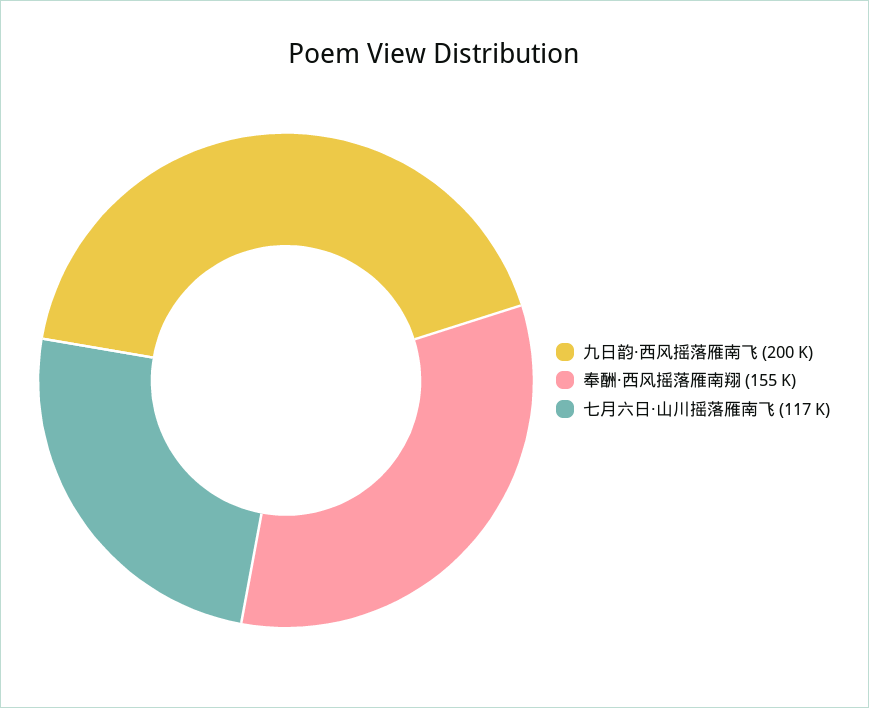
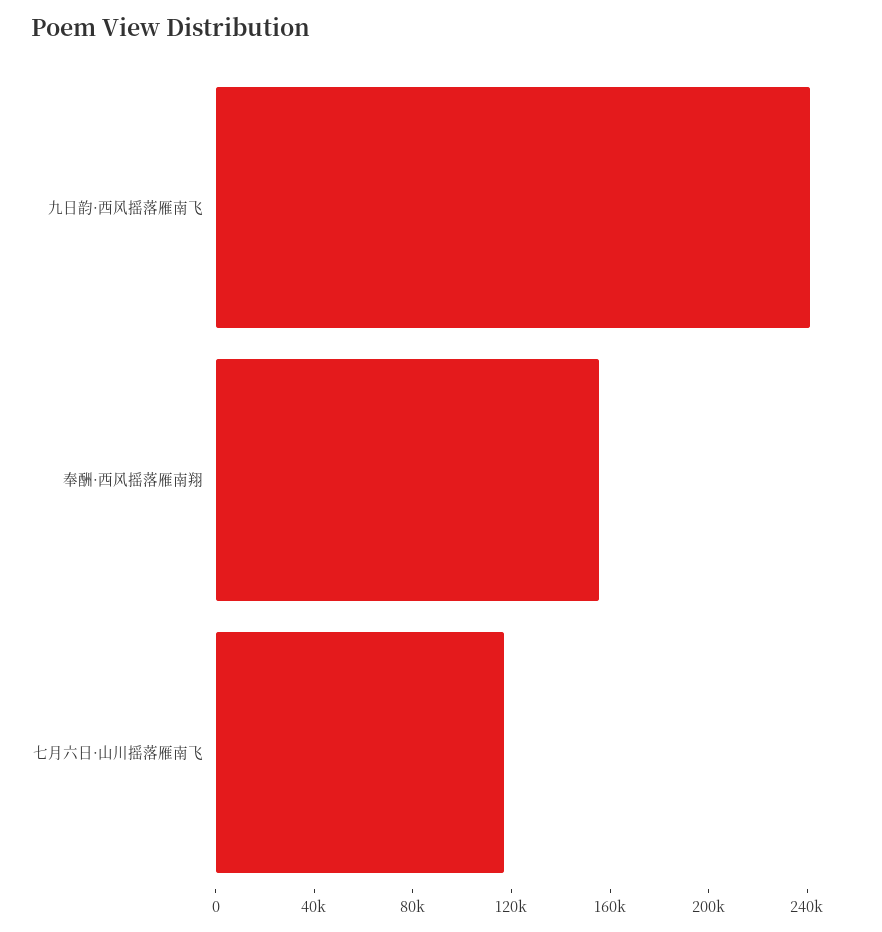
  {
-   "九日韵·西风摇落雁南飞": 200000,
+   "九日韵·西风摇落雁南飞": 240000,
    "奉酬·西风摇落雁南翔": 155000,
    "七月六日·山川摇落雁南飞": 117000
  }

